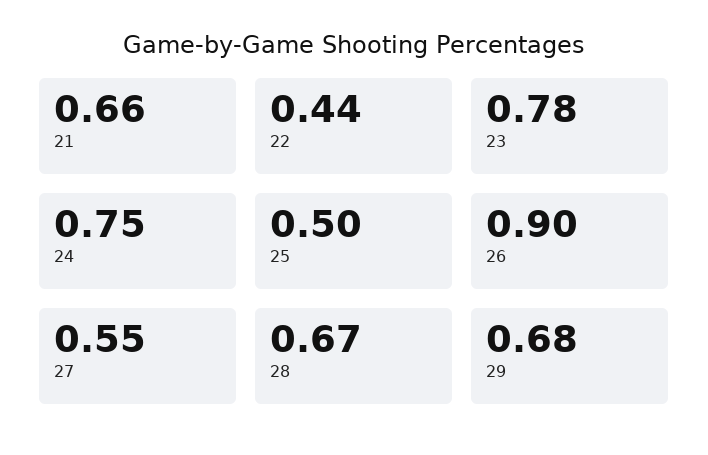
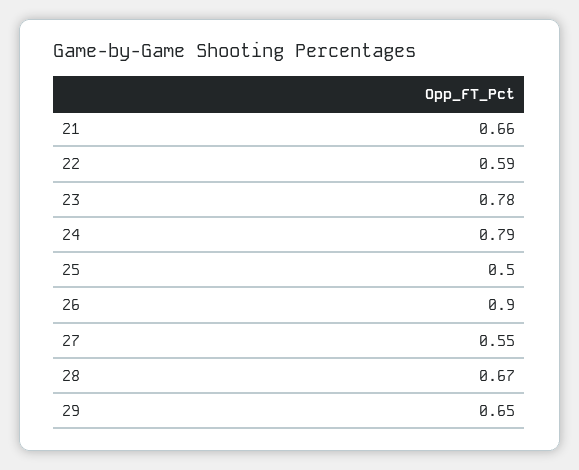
  {
    "21": 0.66,
-   "22": 0.44,
+   "22": 0.59,
    "23": 0.78,
-   "24": 0.75,
+   "24": 0.79,
    "25": 0.5,
    "26": 0.9,
    "27": 0.55,
    "28": 0.67,
-   "29": 0.68
+   "29": 0.65
  }

